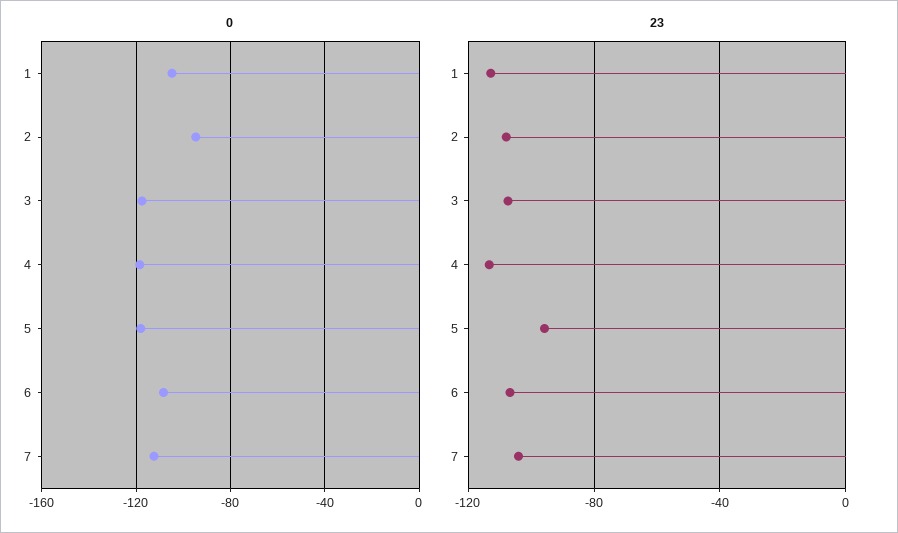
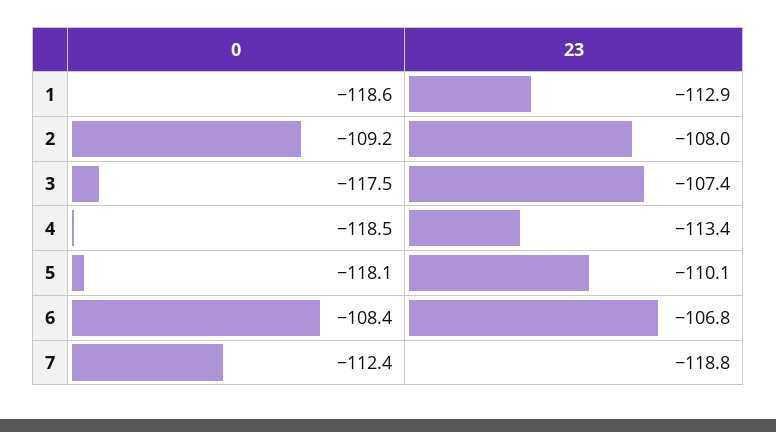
  {
    "0": {
-     "1": -105,
+     "1": -118.6,
-     "2": -95,
+     "2": -109.2,
      "3": -117.5,
      "4": -118.5,
      "5": -118.1,
      "6": -108.4,
      "7": -112.4
    },
    "23": {
      "1": -112.9,
      "2": -108,
      "3": -107.4,
      "4": -113.4,
-     "5": -95,
+     "5": -110.1,
      "6": -106.8,
-     "7": -105
+     "7": -118.8
    }
  }

